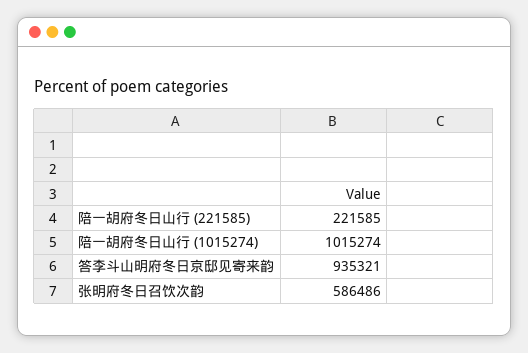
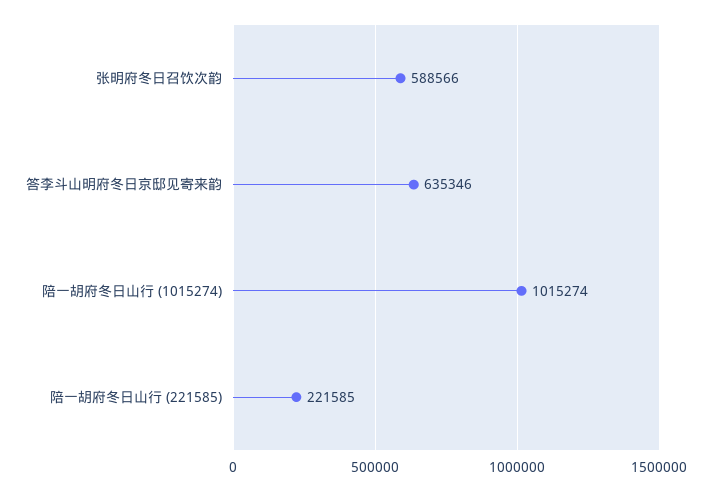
  {
    "陪一胡府冬日山行 (221585)": 221585,
    "陪一胡府冬日山行 (1015274)": 1015274,
-   "答李斗山明府冬日京邸见寄来韵": 935321,
+   "答李斗山明府冬日京邸见寄来韵": 635346,
-   "张明府冬日召饮次韵": 586486
+   "张明府冬日召饮次韵": 588566
  }

